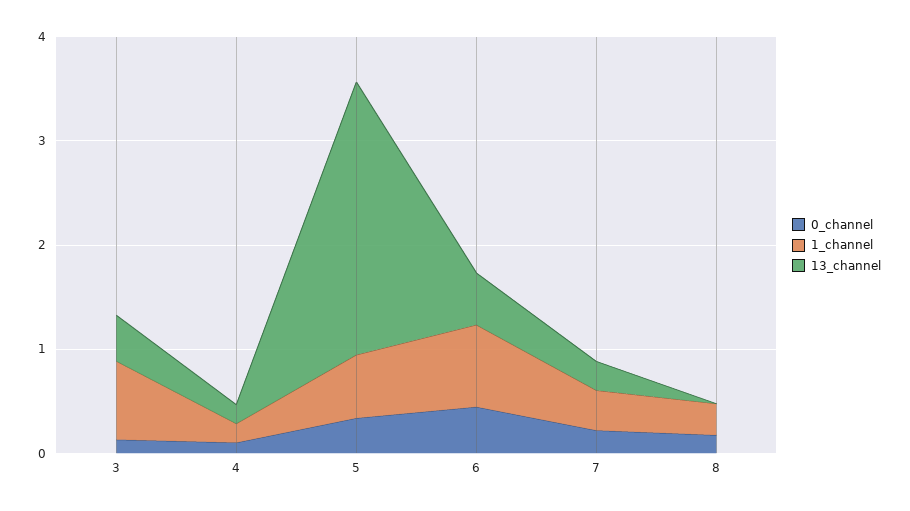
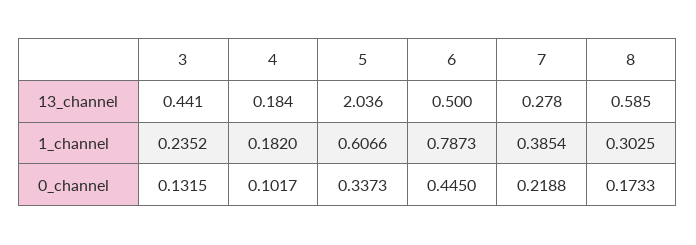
  {
    "0_channel": {
      "3": 0.1315,
      "4": 0.1017,
      "5": 0.3373,
      "6": 0.445,
      "7": 0.2188,
      "8": 0.1733
    },
    "1_channel": {
-     "3": 0.8,
+     "3": 0.2352,
      "4": 0.182,
      "5": 0.6066,
      "6": 0.7873,
      "7": 0.3854,
      "8": 0.3025
    },
    "13_channel": {
      "3": 0.441,
      "4": 0.184,
-     "5": 2.6,
+     "5": 2.036,
      "6": 0.5,
      "7": 0.278,
-     "8": 0
+     "8": 0.585
    }
  }

